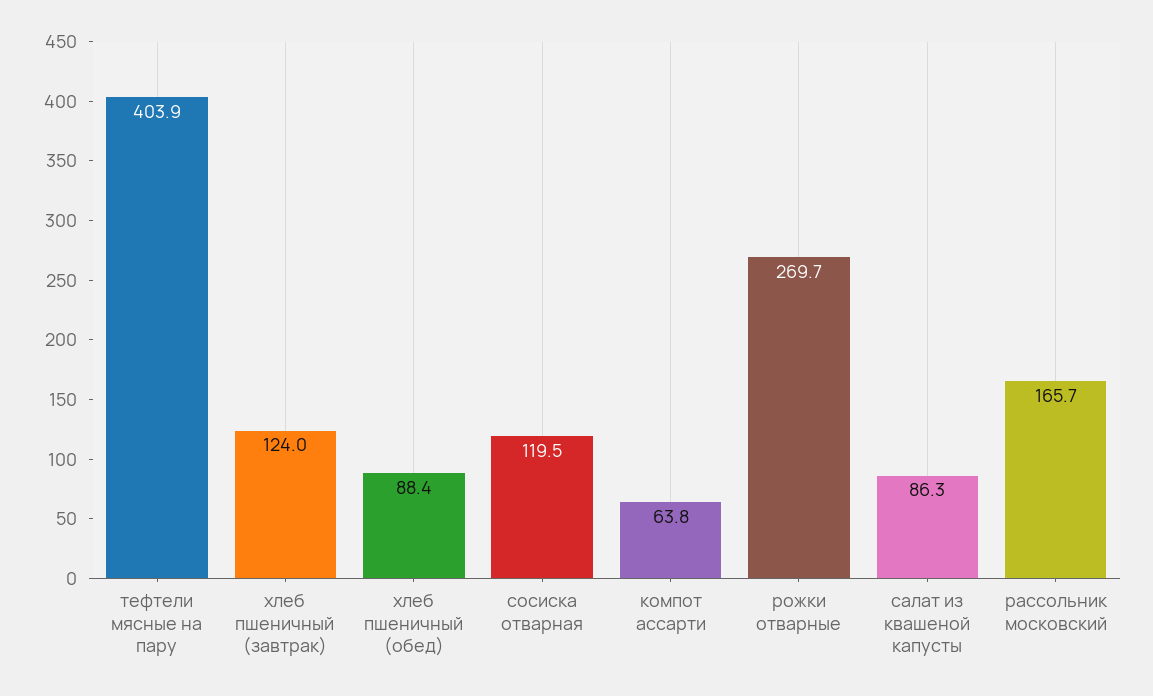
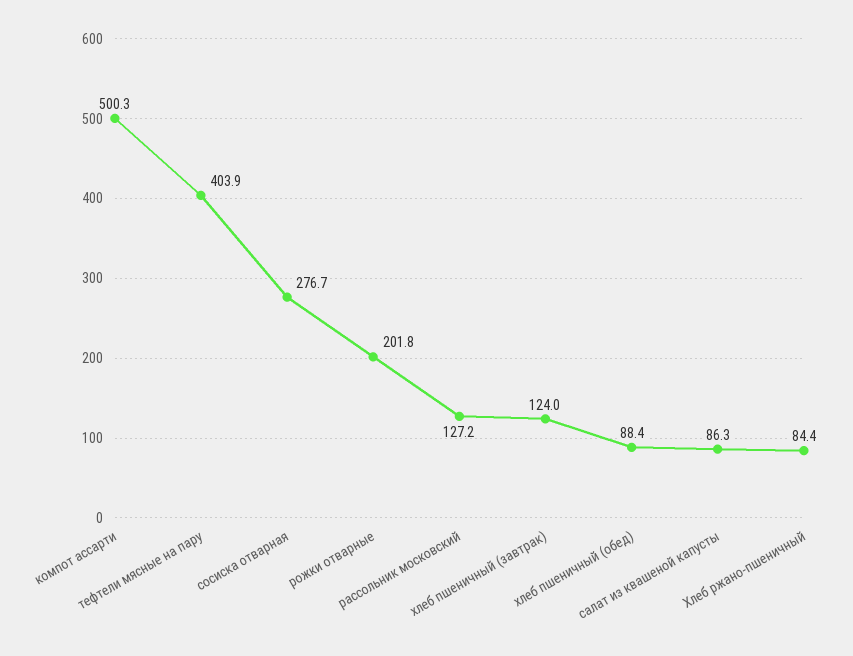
  {
    "тефтели мясные на пару": 403.9,
    "хлеб пшеничный (завтрак)": 124,
    "хлеб пшеничный (обед)": 88.4,
-   "сосиска отварная": 119.5,
+   "сосиска отварная": 276.7,
-   "компот ассарти": 63.8,
+   "компот ассарти": 500.3,
-   "рожки отварные": 269.7,
+   "рожки отварные": 201.8,
    "салат из квашеной капусты": 86.3,
-   "рассольник московский": 165.7
+   "рассольник московский": 127.2,
+   "Хлеб ржано-пшеничный": 84.4
  }

